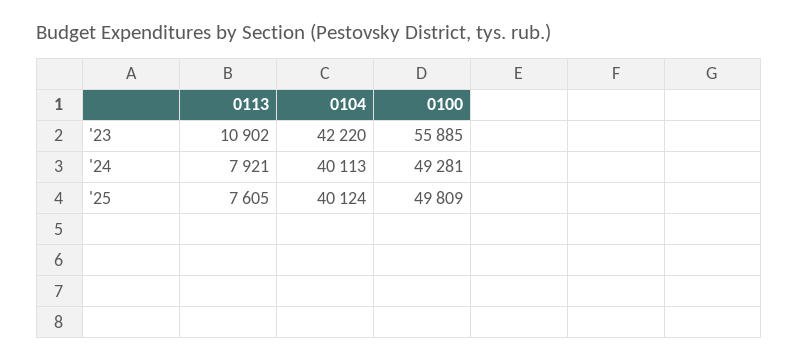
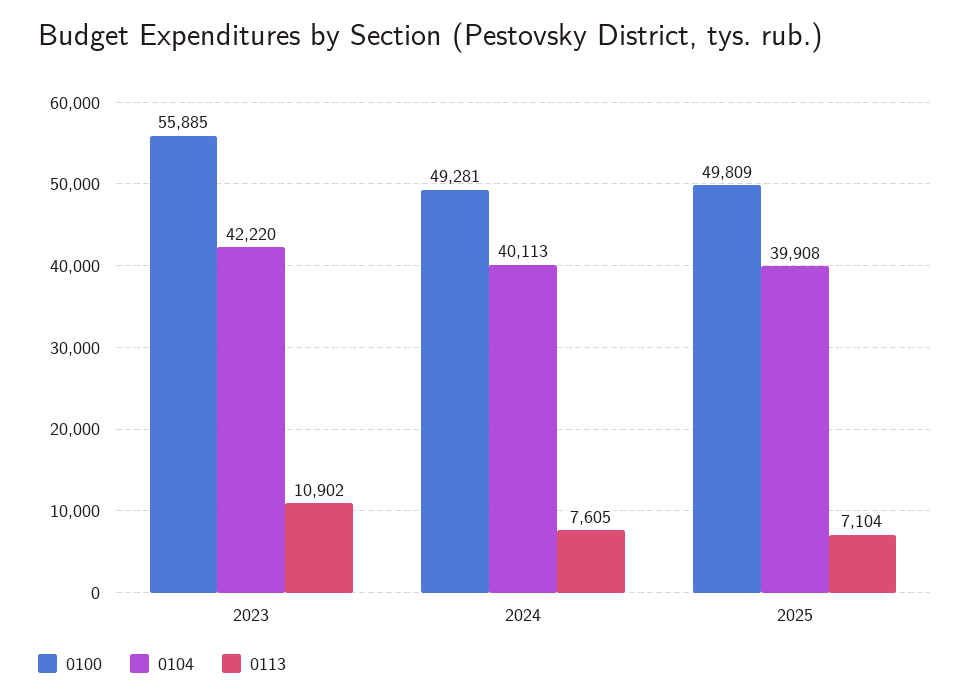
  {
    "0113": {
      "'23": 10902,
-     "'24": 7921,
+     "'24": 7605,
-     "'25": 7605
+     "'25": 7104
    },
    "0104": {
      "'23": 42220,
      "'24": 40113,
-     "'25": 40124
+     "'25": 39908
    },
    "0100": {
      "'23": 55885,
      "'24": 49281,
      "'25": 49809
    }
  }

